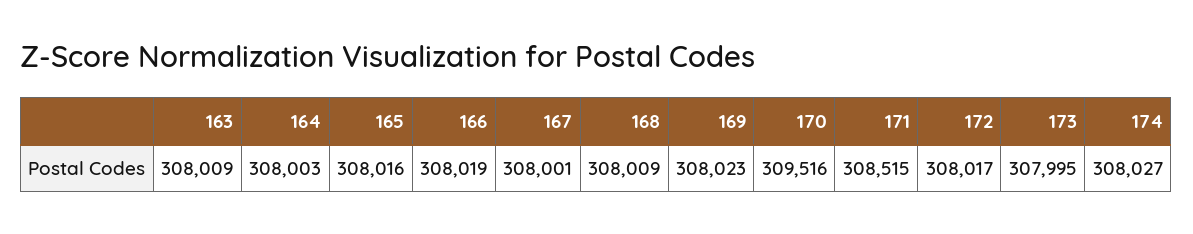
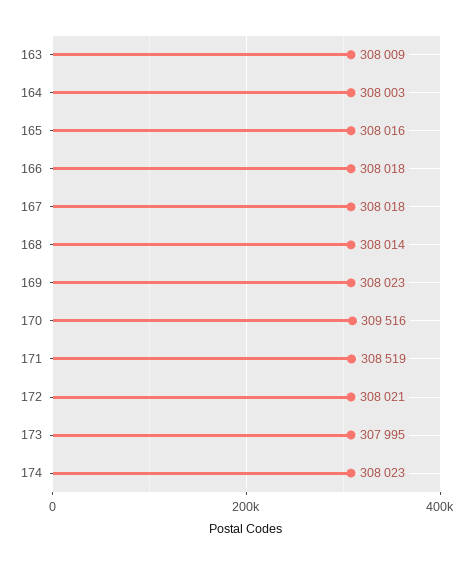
  {
    "163": 308009,
    "164": 308003,
    "165": 308016,
-   "166": 308019,
+   "166": 308018,
-   "167": 308001,
+   "167": 308018,
-   "168": 308009,
+   "168": 308014,
    "169": 308023,
    "170": 309516,
-   "171": 308515,
+   "171": 308519,
-   "172": 308017,
+   "172": 308021,
    "173": 307995,
-   "174": 308027
+   "174": 308023
  }

